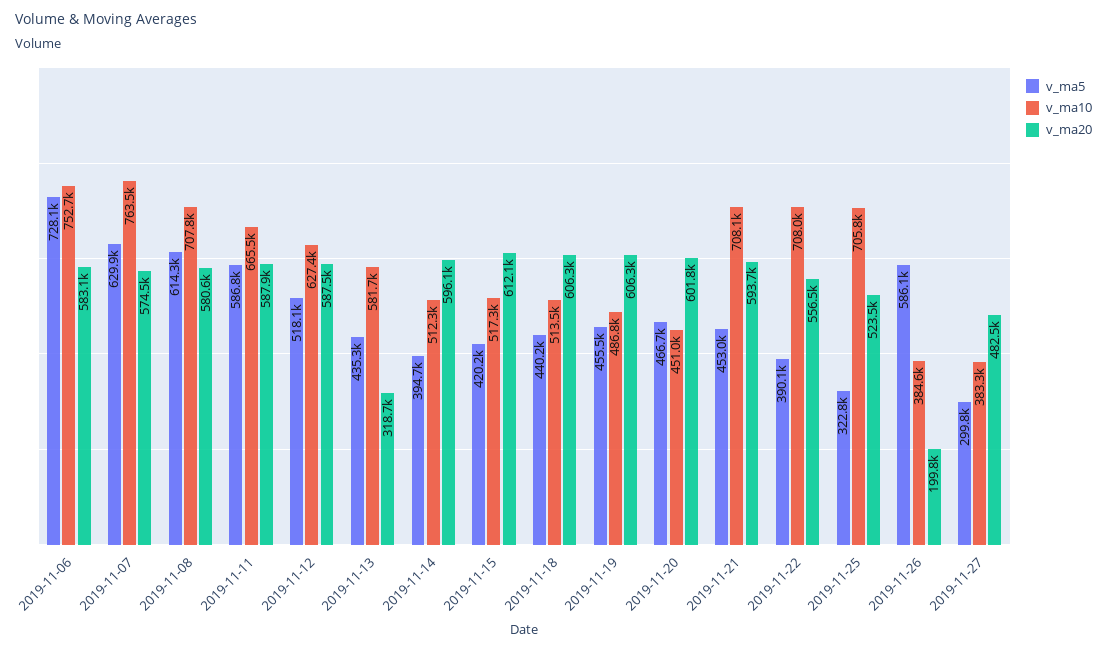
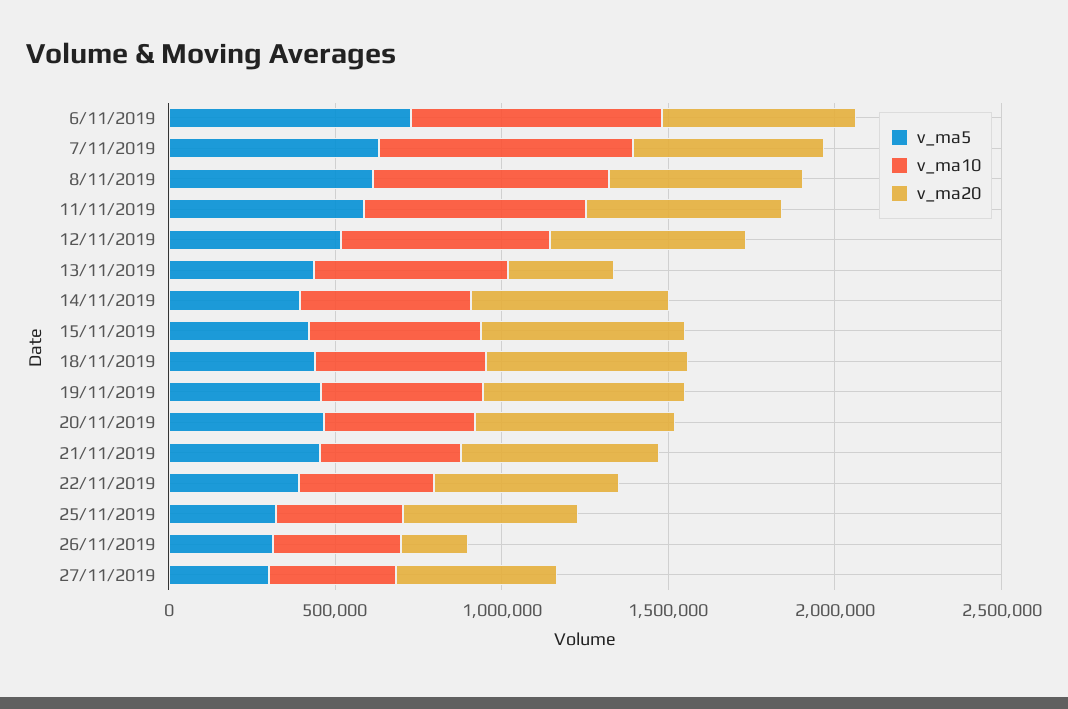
  {
    "v_ma5": {
      "2019-11-06": 728100,
      "2019-11-07": 629900,
      "2019-11-08": 614300,
      "2019-11-11": 586800,
      "2019-11-12": 518100,
      "2019-11-13": 435300,
      "2019-11-14": 394700,
      "2019-11-15": 420200,
      "2019-11-18": 440200,
      "2019-11-19": 455500,
      "2019-11-20": 466700,
      "2019-11-21": 453000,
      "2019-11-22": 390100,
      "2019-11-25": 322800,
-     "2019-11-26": 586100,
+     "2019-11-26": 300000,
      "2019-11-27": 299800
    },
    "v_ma10": {
      "2019-11-06": 752700,
      "2019-11-07": 763500,
      "2019-11-08": 707800,
      "2019-11-11": 665500,
      "2019-11-12": 627400,
      "2019-11-13": 581700,
      "2019-11-14": 512300,
      "2019-11-15": 517300,
      "2019-11-18": 513500,
      "2019-11-19": 486800,
      "2019-11-20": 451000,
-     "2019-11-21": 708100,
+     "2019-11-21": 400000,
-     "2019-11-22": 708000,
+     "2019-11-22": 400000,
-     "2019-11-25": 705800,
+     "2019-11-25": 400000,
      "2019-11-26": 384600,
      "2019-11-27": 383300
    },
    "v_ma20": {
      "2019-11-06": 583100,
      "2019-11-07": 574500,
      "2019-11-08": 580600,
      "2019-11-11": 587900,
      "2019-11-12": 587500,
      "2019-11-13": 318700,
      "2019-11-14": 596100,
      "2019-11-15": 612100,
      "2019-11-18": 606300,
      "2019-11-19": 606300,
      "2019-11-20": 601800,
      "2019-11-21": 593700,
      "2019-11-22": 556500,
      "2019-11-25": 523500,
      "2019-11-26": 199800,
      "2019-11-27": 482500
    }
  }

